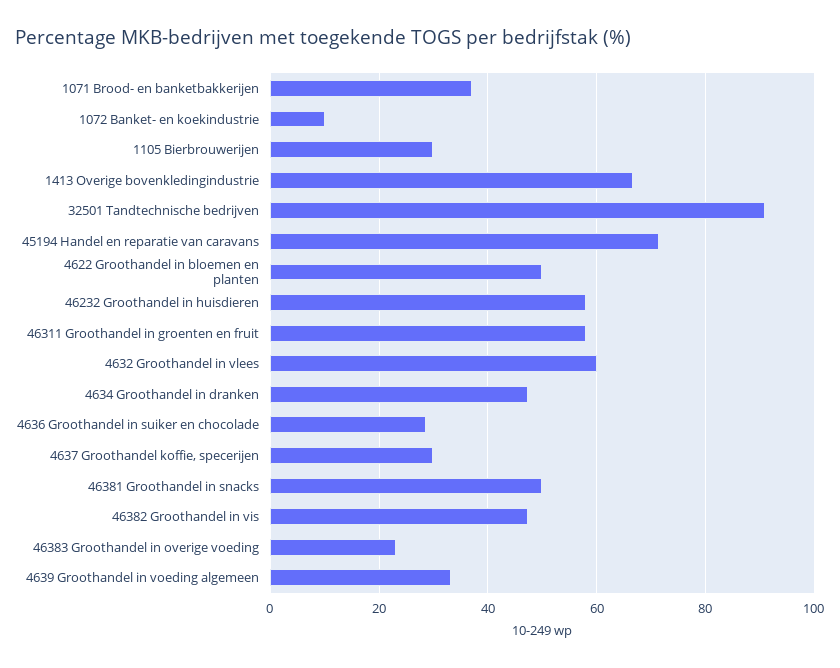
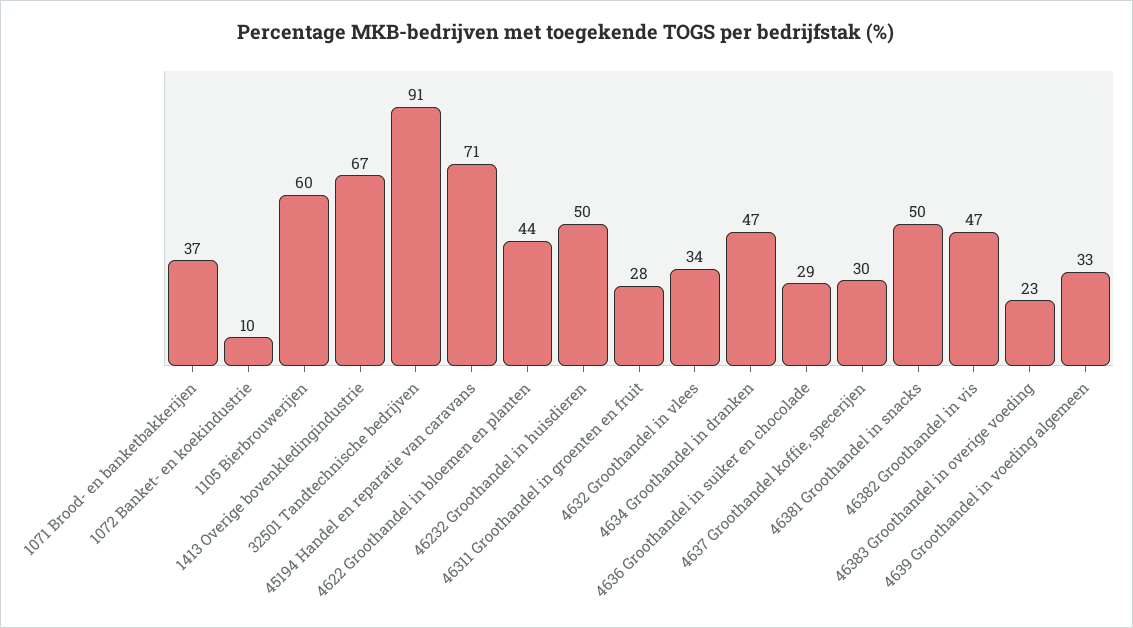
  {
    "1071 Brood- en banketbakkerijen": 37,
    "1072 Banket- en koekindustrie": 10,
-   "1105 Bierbrouwerijen": 30,
+   "1105 Bierbrouwerijen": 60,
    "1413 Overige bovenkledingindustrie": 67,
    "32501 Tandtechnische bedrijven": 91,
    "45194 Handel en reparatie van caravans": 71,
-   "4622 Groothandel in bloemen en planten": 50,
+   "4622 Groothandel in bloemen en planten": 44,
-   "46232 Groothandel in huisdieren": 58,
+   "46232 Groothandel in huisdieren": 50,
-   "46311 Groothandel in groenten en fruit": 58,
+   "46311 Groothandel in groenten en fruit": 28,
-   "4632 Groothandel in vlees": 60,
+   "4632 Groothandel in vlees": 34,
    "4634 Groothandel in dranken": 47,
    "4636 Groothandel in suiker en chocolade": 29,
    "4637 Groothandel koffie, specerijen": 30,
    "46381 Groothandel in snacks": 50,
    "46382 Groothandel in vis": 47,
    "46383 Groothandel in overige voeding": 23,
    "4639 Groothandel in voeding algemeen": 33
  }

